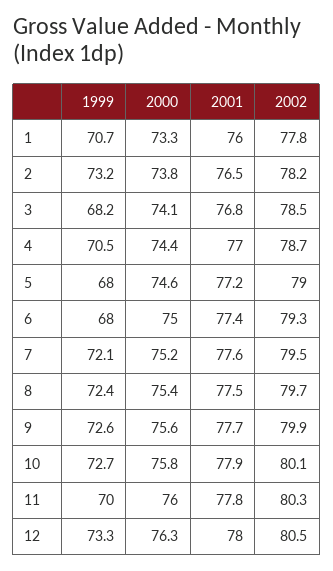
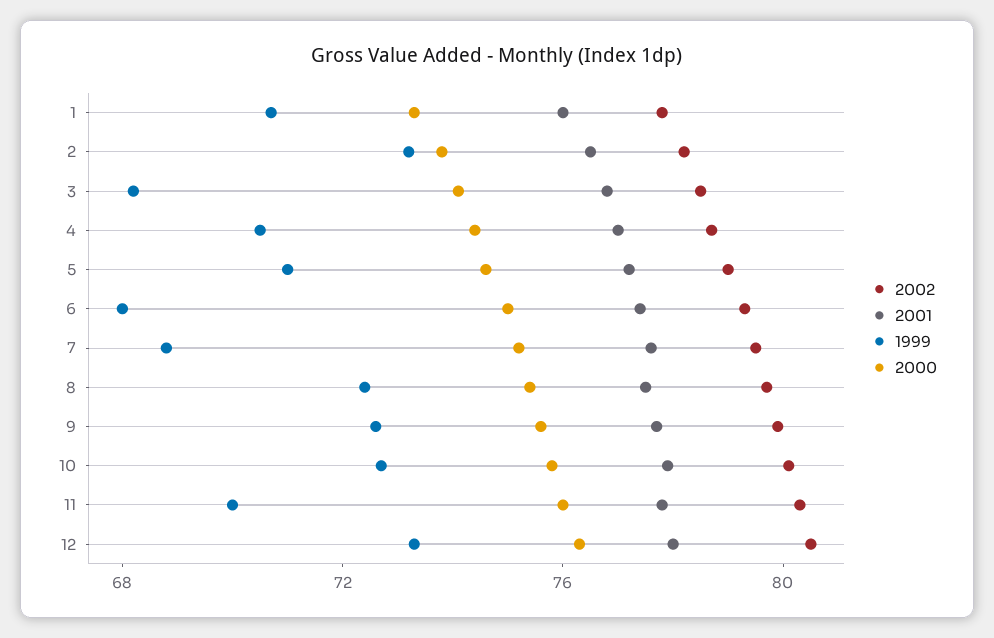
  {
    "1999": {
      "1": 70.7,
      "2": 73.2,
      "3": 68.2,
      "4": 70.5,
-     "5": 68,
+     "5": 71,
      "6": 68,
-     "7": 72.1,
+     "7": 69,
      "8": 72.4,
      "9": 72.6,
      "10": 72.7,
      "11": 70,
      "12": 73.3
    },
    "2000": {
      "1": 73.3,
      "2": 73.8,
      "3": 74.1,
      "4": 74.4,
      "5": 74.6,
      "6": 75,
      "7": 75.2,
      "8": 75.4,
      "9": 75.6,
      "10": 75.8,
      "11": 76,
      "12": 76.3
    },
    "2001": {
      "1": 76,
      "2": 76.5,
      "3": 76.8,
      "4": 77,
      "5": 77.2,
      "6": 77.4,
      "7": 77.6,
      "8": 77.5,
      "9": 77.7,
      "10": 77.9,
      "11": 77.8,
      "12": 78
    },
    "2002": {
      "1": 77.8,
      "2": 78.2,
      "3": 78.5,
      "4": 78.7,
      "5": 79,
      "6": 79.3,
      "7": 79.5,
      "8": 79.7,
      "9": 79.9,
      "10": 80.1,
      "11": 80.3,
      "12": 80.5
    }
  }

